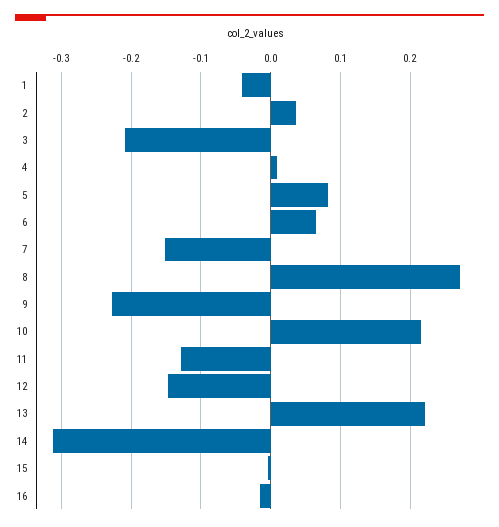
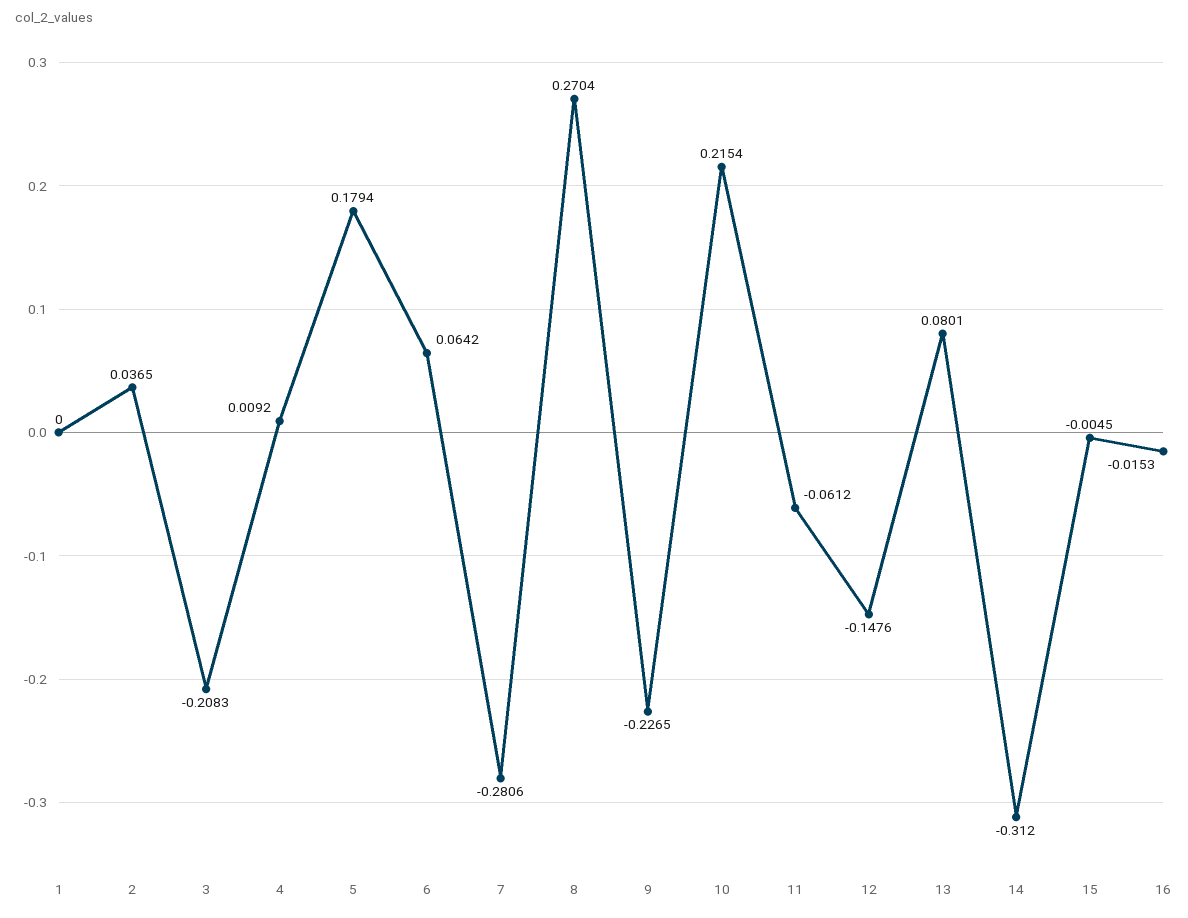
  {
-   "1": -0.04,
+   "1": 0,
    "2": 0.0365,
    "3": -0.2083,
    "4": 0.0092,
-   "5": 0.08,
+   "5": 0.1794,
    "6": 0.0642,
-   "7": -0.15,
+   "7": -0.2806,
    "8": 0.2704,
    "9": -0.2265,
    "10": 0.2154,
-   "11": -0.13,
+   "11": -0.0612,
    "12": -0.1476,
-   "13": 0.22,
+   "13": 0.0801,
    "14": -0.312,
    "15": -0.0045,
    "16": -0.0153
  }

